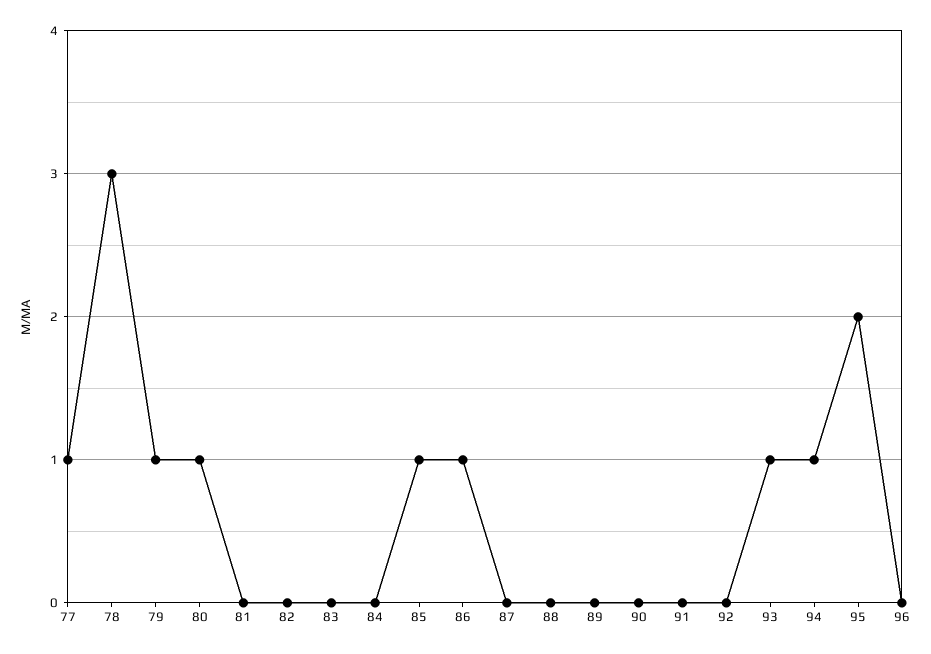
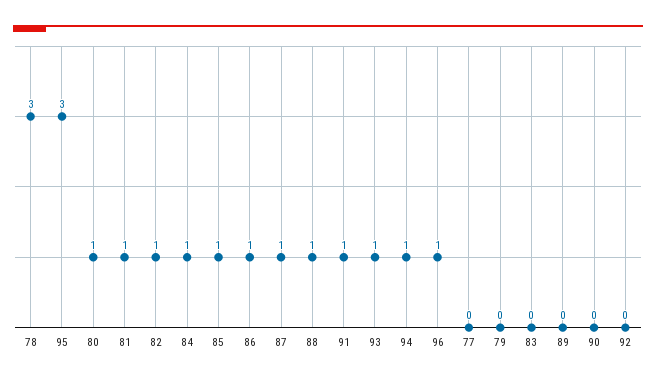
  {
-   "77": 1,
+   "77": 0,
    "78": 3,
-   "79": 1,
+   "79": 0,
    "80": 1,
-   "81": 0,
+   "81": 1,
-   "82": 0,
+   "82": 1,
    "83": 0,
-   "84": 0,
+   "84": 1,
    "85": 1,
    "86": 1,
-   "87": 0,
+   "87": 1,
-   "88": 0,
+   "88": 1,
    "89": 0,
    "90": 0,
-   "91": 0,
+   "91": 1,
    "92": 0,
    "93": 1,
    "94": 1,
-   "95": 2,
+   "95": 3,
-   "96": 0
+   "96": 1
  }

